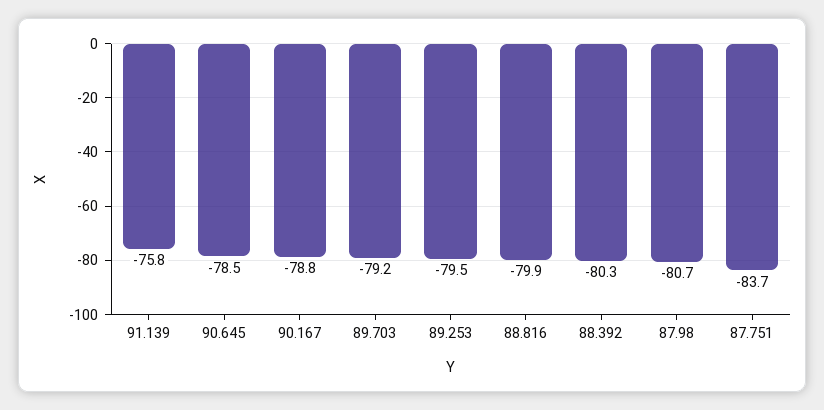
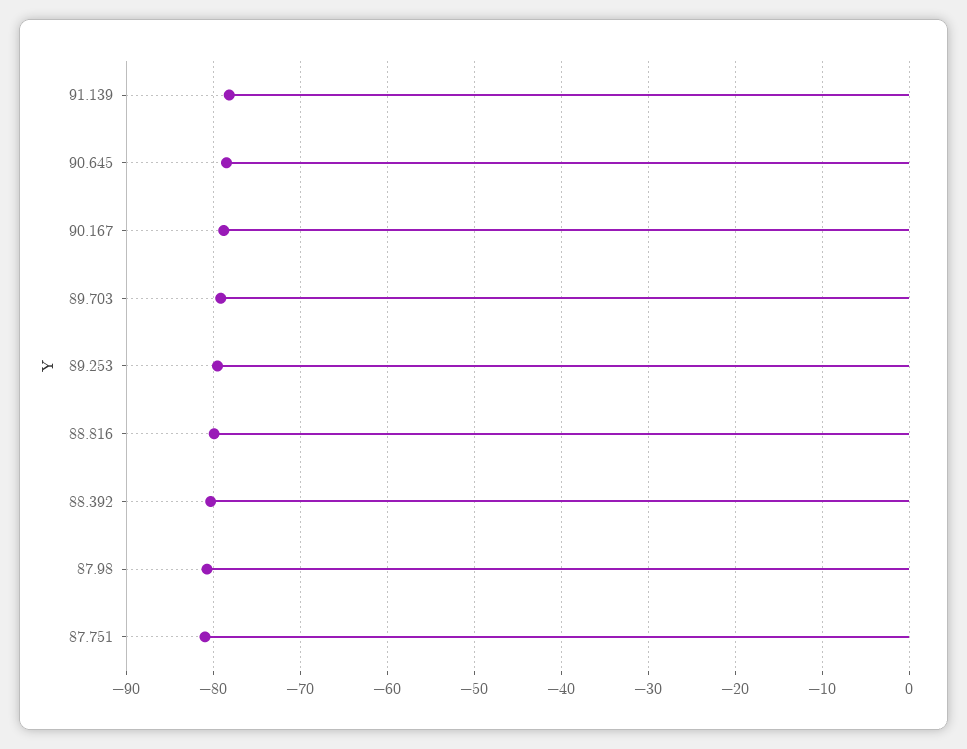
  {
-   "91.139": -75.8,
+   "91.139": -78,
    "90.645": -78.5,
    "90.167": -78.8,
    "89.703": -79.2,
    "89.253": -79.5,
    "88.816": -79.9,
    "88.392": -80.3,
    "87.98": -80.7,
-   "87.751": -83.7
+   "87.751": -81
  }

